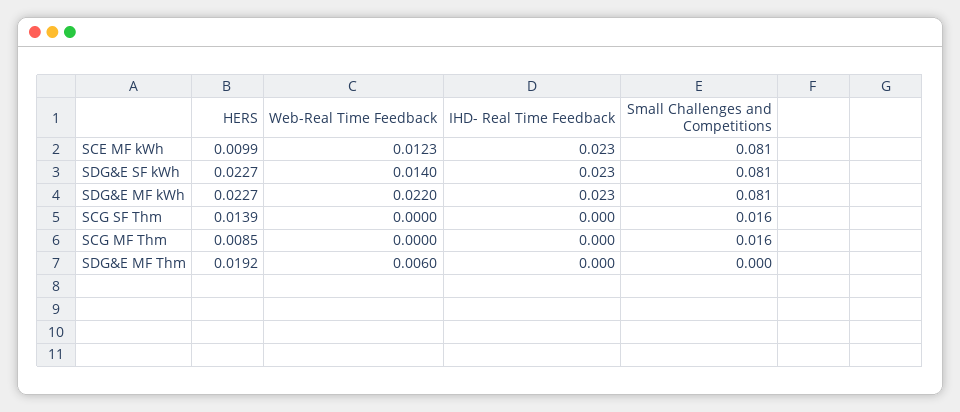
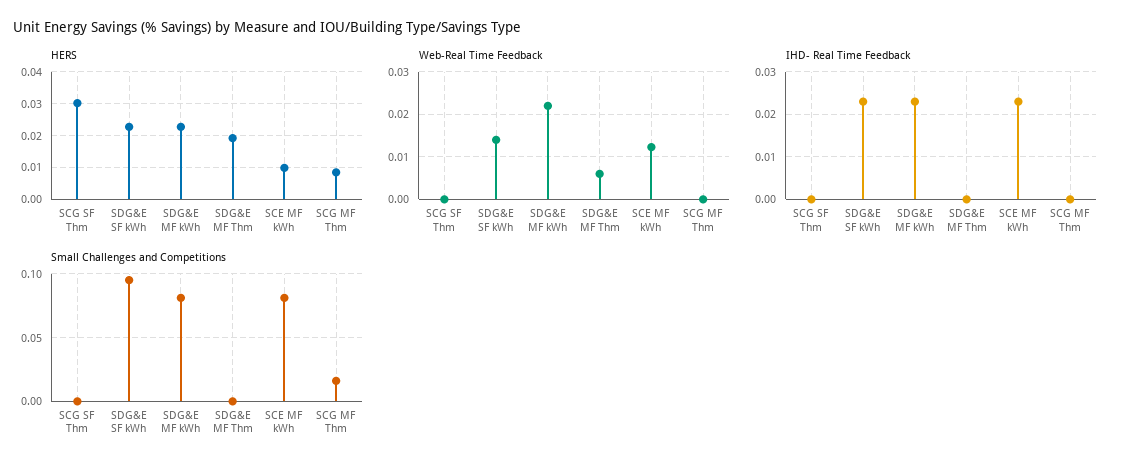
  {
    "HERS": {
      "SCE MF kWh": 0.0099,
      "SDG&E SF kWh": 0.0227,
      "SDG&E MF kWh": 0.0227,
-     "SCG SF Thm": 0.0139,
+     "SCG SF Thm": 0.03,
      "SCG MF Thm": 0.0085,
      "SDG&E MF Thm": 0.0192
    },
    "Web-Real Time Feedback": {
      "SCE MF kWh": 0.0123,
      "SDG&E SF kWh": 0.014,
      "SDG&E MF kWh": 0.022,
      "SCG SF Thm": 0,
      "SCG MF Thm": 0,
      "SDG&E MF Thm": 0.006
    },
    "IHD- Real Time Feedback": {
      "SCE MF kWh": 0.023,
      "SDG&E SF kWh": 0.023,
      "SDG&E MF kWh": 0.023,
      "SCG SF Thm": 0,
      "SCG MF Thm": 0,
      "SDG&E MF Thm": 0
    },
    "Small Challenges and Competitions": {
      "SCE MF kWh": 0.081,
-     "SDG&E SF kWh": 0.081,
+     "SDG&E SF kWh": 0.095,
      "SDG&E MF kWh": 0.081,
-     "SCG SF Thm": 0.016,
+     "SCG SF Thm": 0,
      "SCG MF Thm": 0.016,
      "SDG&E MF Thm": 0
    }
  }

